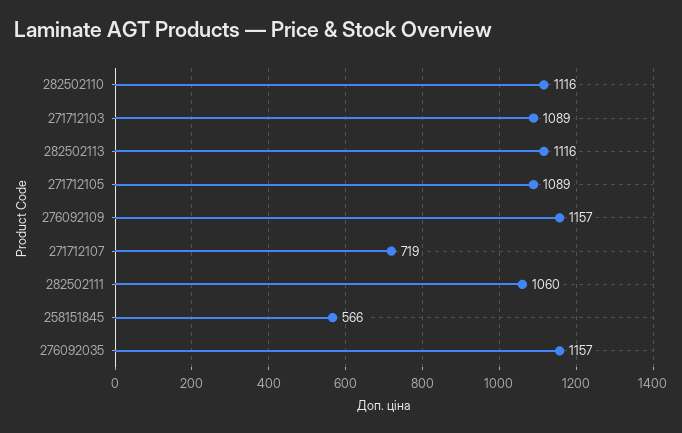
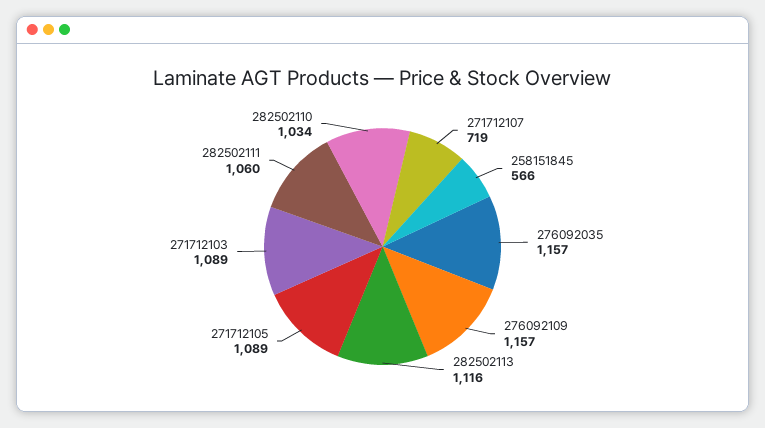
  {
-   "282502110": 1116,
+   "282502110": 1034,
    "271712103": 1089,
    "282502113": 1116,
    "271712105": 1089,
    "276092109": 1157,
    "271712107": 719,
    "282502111": 1060,
    "258151845": 566,
    "276092035": 1157
  }

